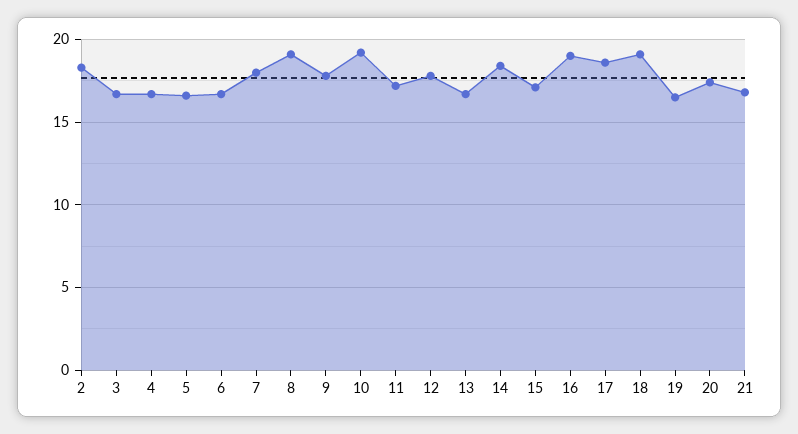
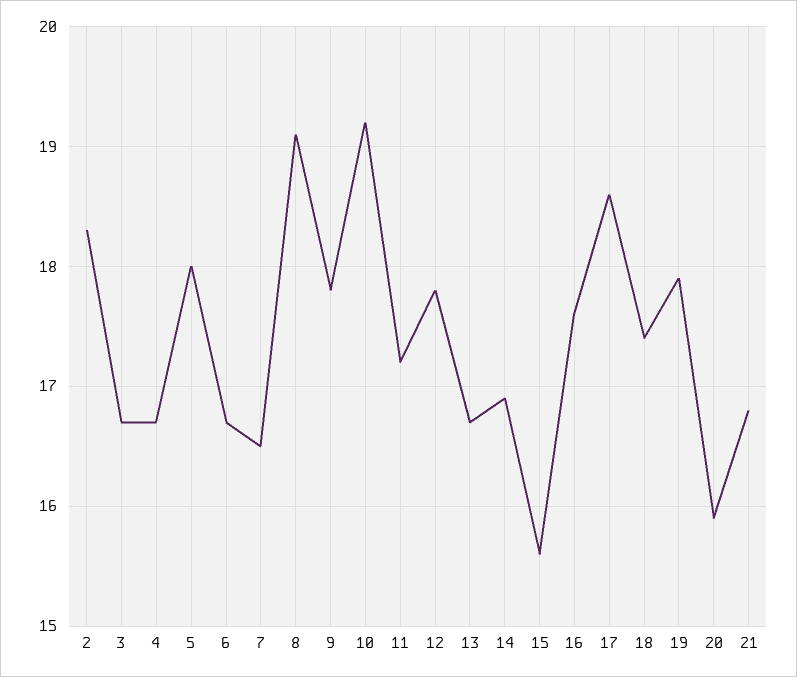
  {
    "2": 18.3,
    "3": 16.7,
    "4": 16.7,
-   "5": 16.5,
+   "5": 18,
    "6": 16.7,
-   "7": 18,
+   "7": 16.5,
    "8": 19.1,
    "9": 17.8,
    "10": 19.2,
    "11": 17.2,
    "12": 17.8,
    "13": 16.7,
-   "14": 18.5,
+   "14": 16.9,
-   "15": 17,
+   "15": 15.6,
-   "16": 19,
+   "16": 17.6,
    "17": 18.6,
-   "18": 19,
+   "18": 17.4,
-   "19": 16.5,
+   "19": 17.9,
-   "20": 17.5,
+   "20": 15.9,
    "21": 16.8
  }

